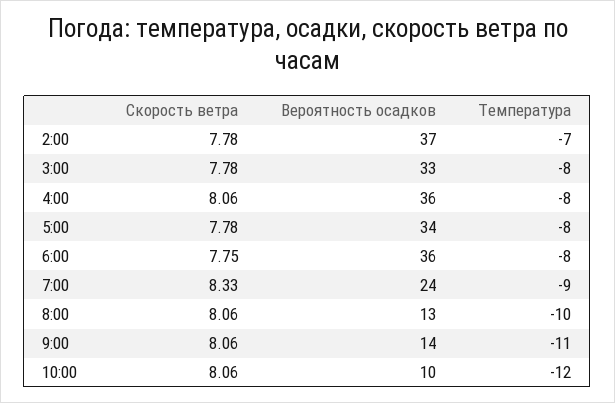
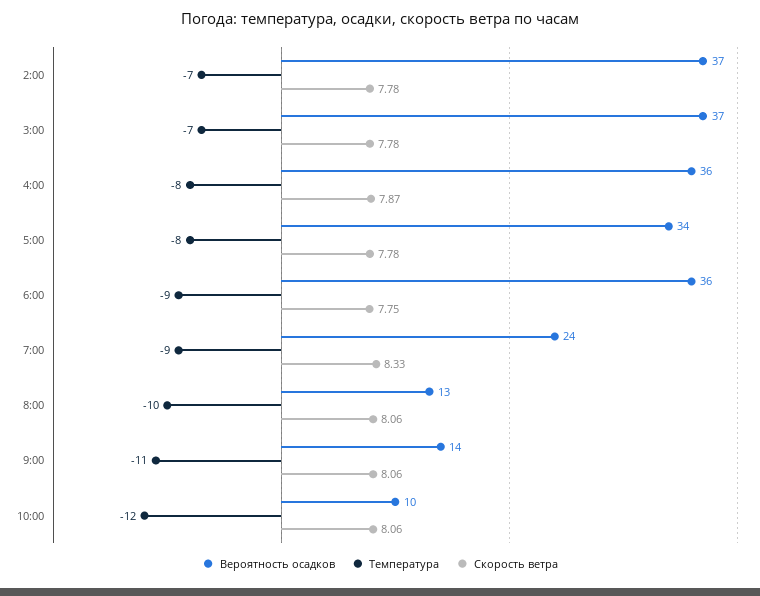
  {
    "Скорость ветра": {
      "2:00": 7.78,
      "3:00": 7.78,
-     "4:00": 8.06,
+     "4:00": 7.87,
      "5:00": 7.78,
      "6:00": 7.75,
      "7:00": 8.33,
      "8:00": 8.06,
      "9:00": 8.06,
      "10:00": 8.06
    },
    "Вероятность осадков": {
      "2:00": 37,
-     "3:00": 33,
+     "3:00": 37,
      "4:00": 36,
      "5:00": 34,
      "6:00": 36,
      "7:00": 24,
      "8:00": 13,
      "9:00": 14,
      "10:00": 10
    },
    "Температура": {
      "2:00": -7,
-     "3:00": -8,
+     "3:00": -7,
      "4:00": -8,
      "5:00": -8,
-     "6:00": -8,
+     "6:00": -9,
      "7:00": -9,
      "8:00": -10,
      "9:00": -11,
      "10:00": -12
    }
  }

